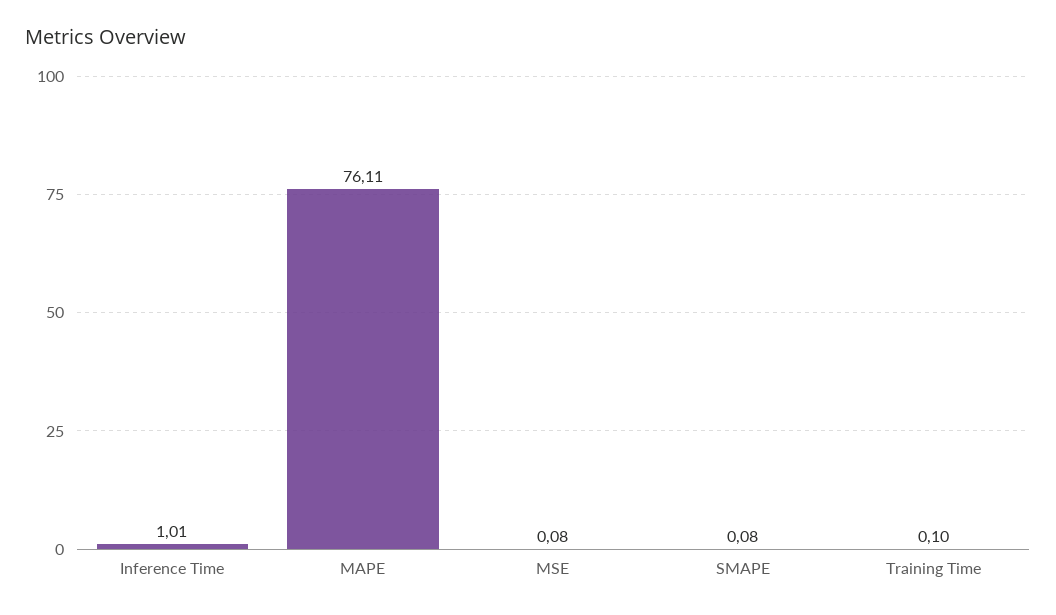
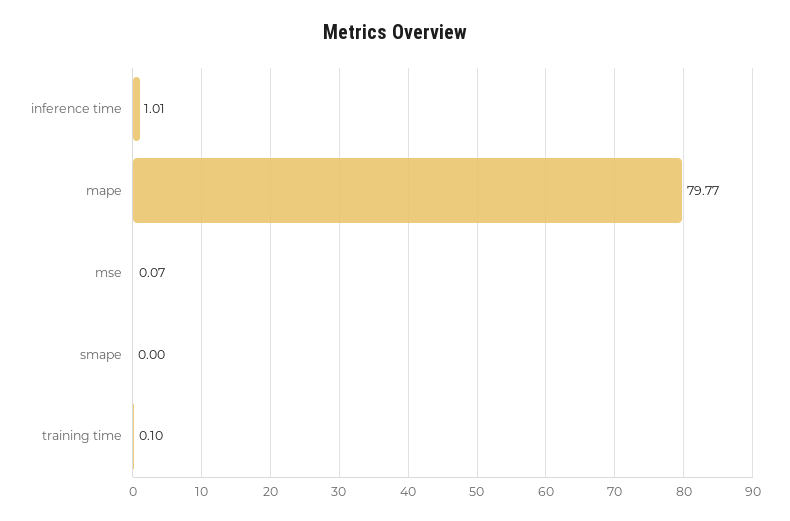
  {
    "Inference Time": 1.01,
-   "MAPE": 76.11,
+   "MAPE": 79.77,
-   "MSE": 0.08,
+   "MSE": 0.07,
-   "SMAPE": 0.08,
+   "SMAPE": 0,
    "Training Time": 0.1
  }

